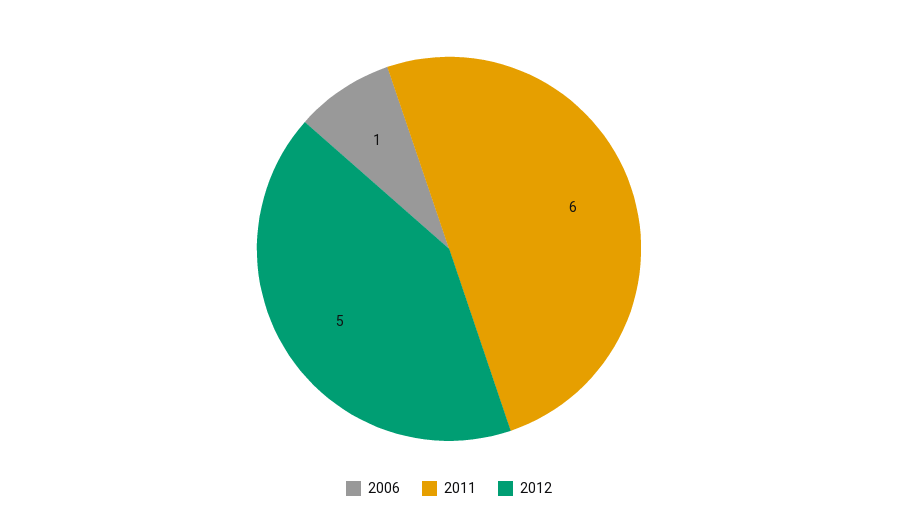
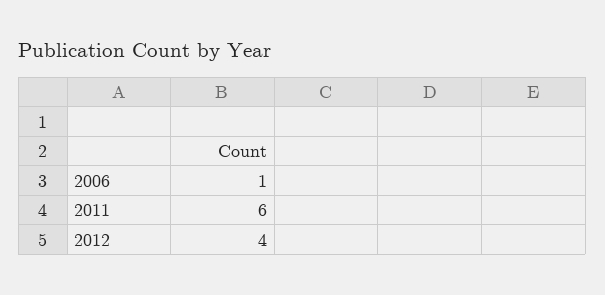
  {
    "2006": 1,
    "2011": 6,
-   "2012": 5
+   "2012": 4
  }

